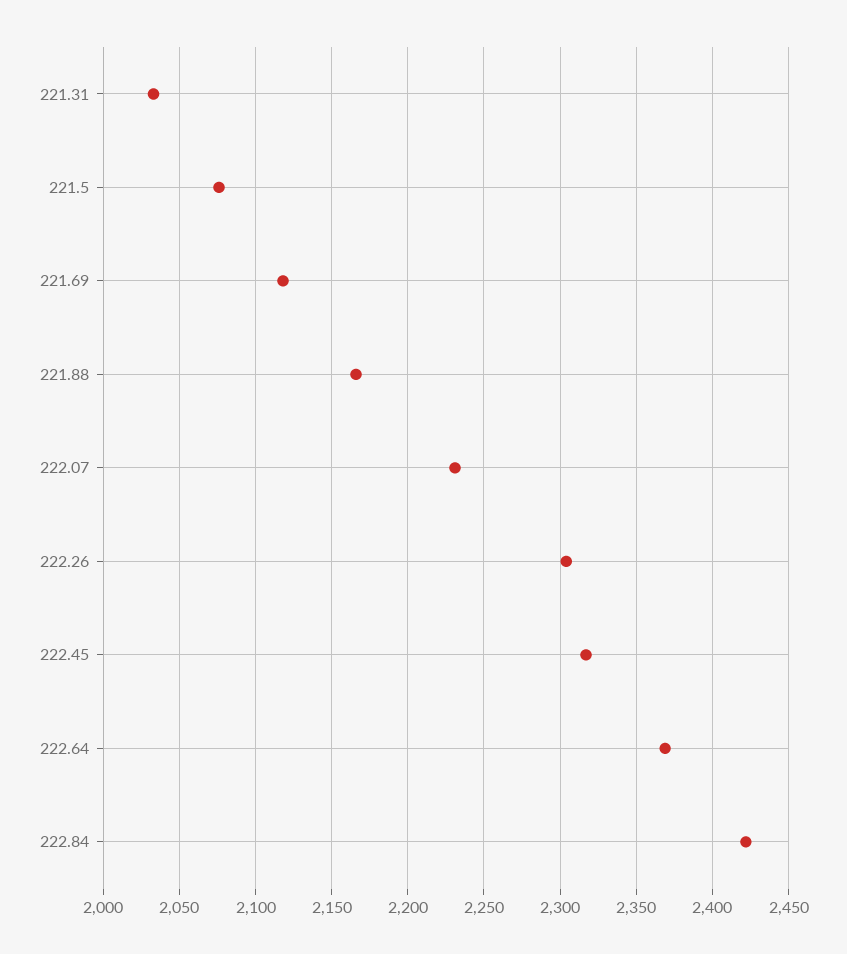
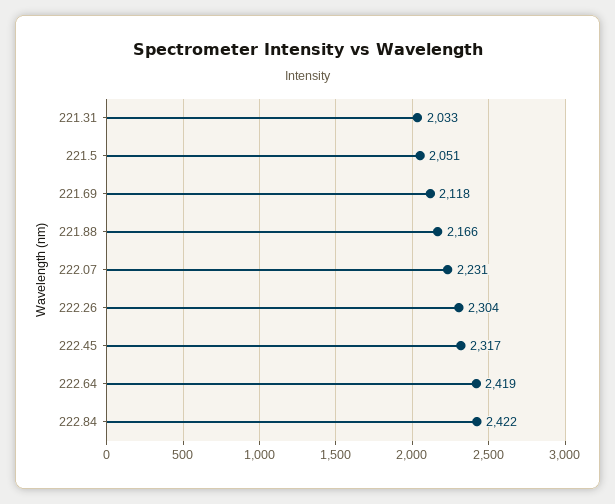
  {
    "221.31": 2033,
-   "221.5": 2075,
+   "221.5": 2051,
    "221.69": 2118,
    "221.88": 2166,
    "222.07": 2231,
    "222.26": 2304,
    "222.45": 2317,
-   "222.64": 2370,
+   "222.64": 2419,
    "222.84": 2422
  }

